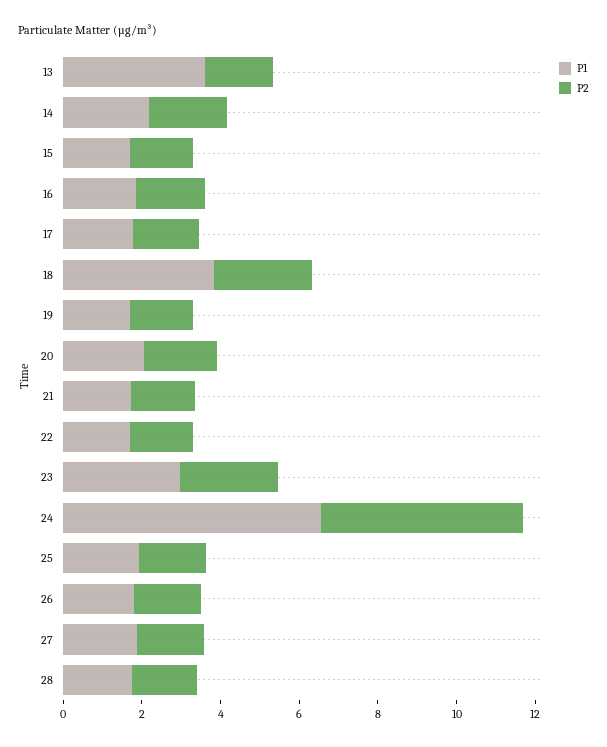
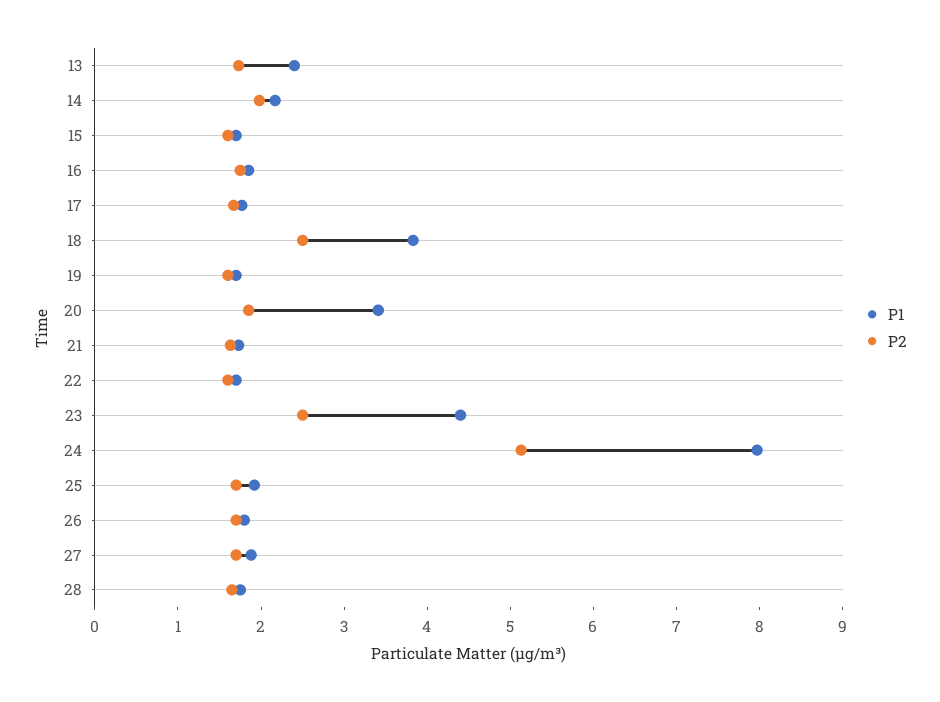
  {
    "P1": {
-     "13": 3.5,
+     "13": 2.4,
      "14": 2.2,
      "15": 1.8,
      "16": 1.8,
      "17": 1.8,
      "18": 3.8,
      "19": 1.8,
-     "20": 2,
+     "20": 3.4,
      "21": 1.8,
      "22": 1.8,
-     "23": 3,
+     "23": 4.4,
-     "24": 6.5,
+     "24": 8,
      "25": 2,
      "26": 1.8,
      "27": 1.8,
      "28": 1.8
    },
    "P2": {
      "13": 1.8,
      "14": 2,
      "15": 1.6,
      "16": 1.8,
      "17": 1.6,
      "18": 2.6,
      "19": 1.6,
      "20": 1.8,
      "21": 1.6,
      "22": 1.6,
      "23": 2.6,
      "24": 5.2,
      "25": 1.8,
      "26": 1.8,
      "27": 1.8,
      "28": 1.6
    }
  }

